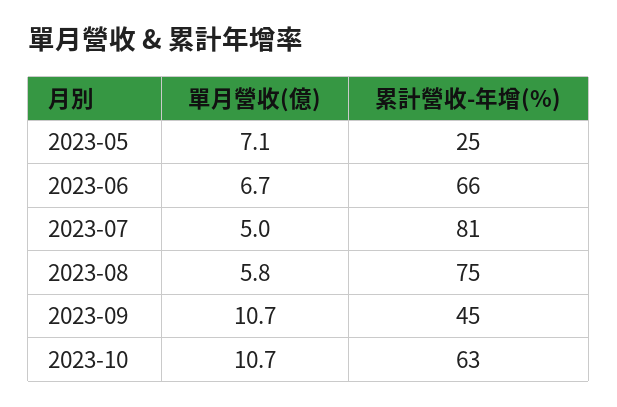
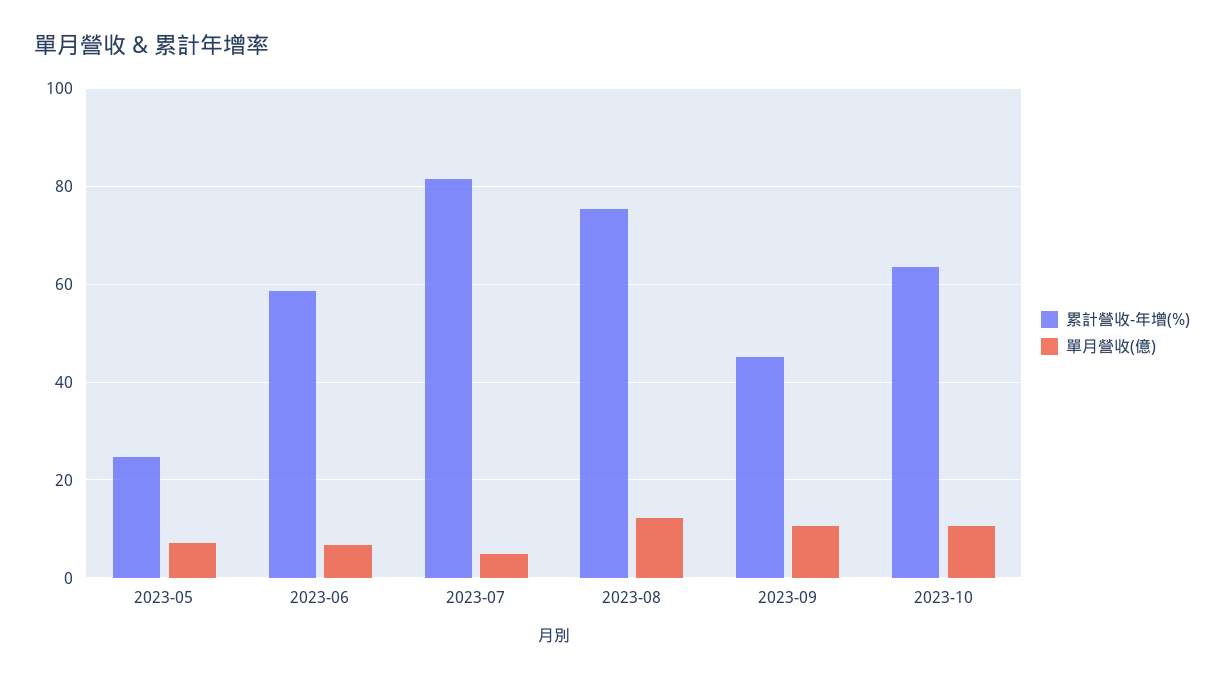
  {
    "單月營收(億)": {
      "2023-05": 7.1,
      "2023-06": 6.7,
      "2023-07": 5,
-     "2023-08": 5.8,
+     "2023-08": 12,
      "2023-09": 10.7,
      "2023-10": 10.7
    },
    "累計營收-年增(%)": {
      "2023-05": 25,
-     "2023-06": 66,
+     "2023-06": 58,
      "2023-07": 81,
      "2023-08": 75,
      "2023-09": 45,
      "2023-10": 63
    }
  }

